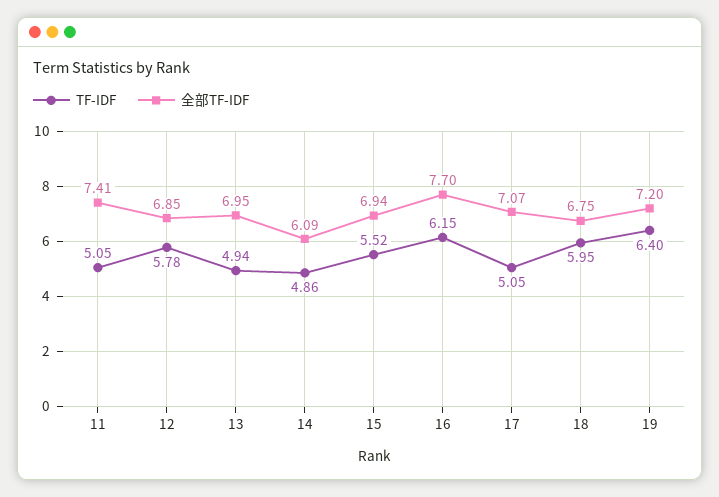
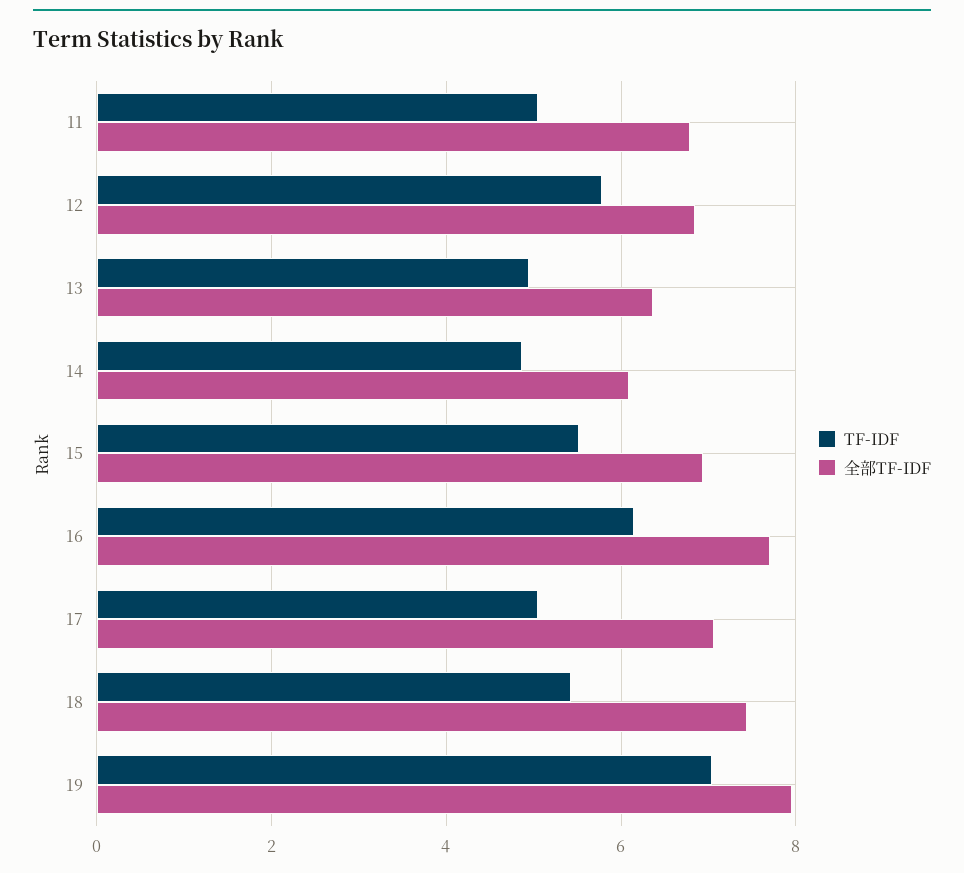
  {
    "TF-IDF": {
      "11": 5.05,
      "12": 5.78,
      "13": 4.94,
      "14": 4.86,
      "15": 5.52,
      "16": 6.15,
      "17": 5.05,
-     "18": 5.95,
+     "18": 5.4,
-     "19": 6.4
+     "19": 7
    },
    "全部TF-IDF": {
-     "11": 7.41,
+     "11": 6.8,
      "12": 6.85,
-     "13": 6.95,
+     "13": 6.4,
      "14": 6.09,
      "15": 6.94,
      "16": 7.7,
      "17": 7.07,
-     "18": 6.75,
+     "18": 7.4,
-     "19": 7.2
+     "19": 8
    }
  }

